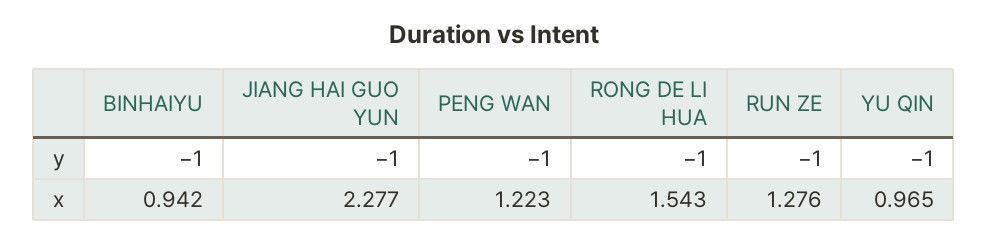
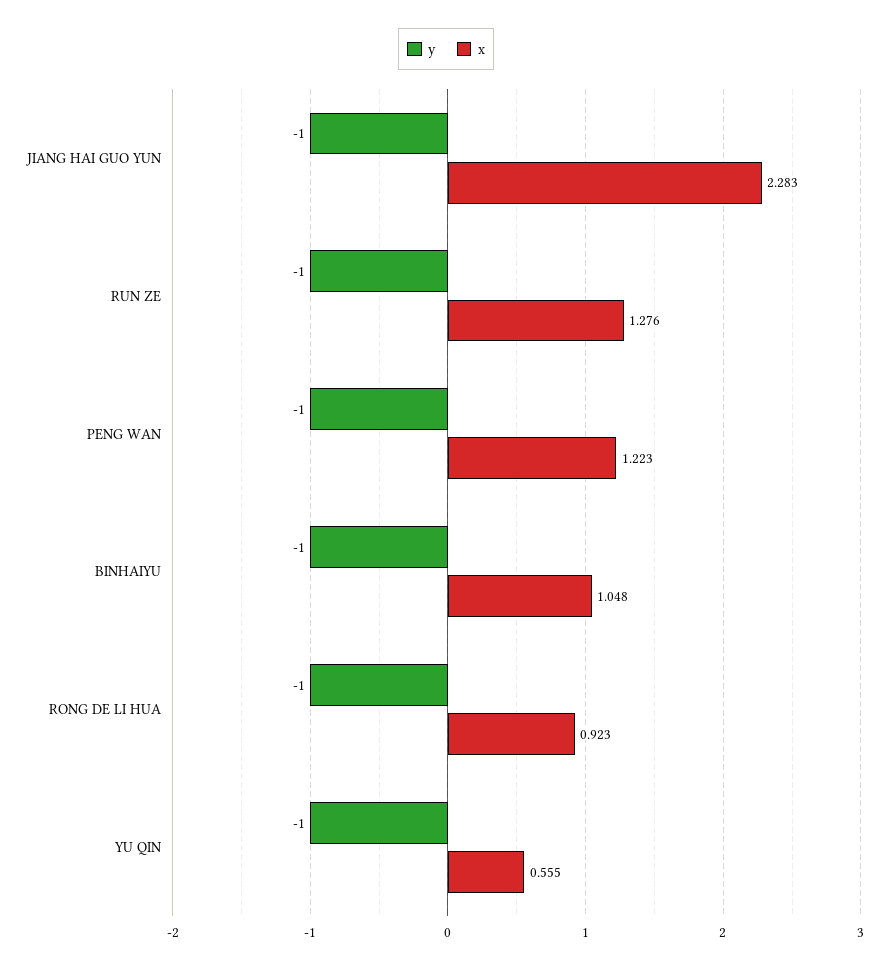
  {
    "y": {
      "BINHAIYU": -1,
      "JIANG HAI GUO YUN": -1,
      "PENG WAN": -1,
      "RONG DE LI HUA": -1,
      "RUN ZE": -1,
      "YU QIN": -1
    },
    "x": {
-     "BINHAIYU": 0.942,
+     "BINHAIYU": 1.048,
-     "JIANG HAI GUO YUN": 2.277,
+     "JIANG HAI GUO YUN": 2.283,
      "PENG WAN": 1.223,
-     "RONG DE LI HUA": 1.543,
+     "RONG DE LI HUA": 0.923,
      "RUN ZE": 1.276,
-     "YU QIN": 0.965
+     "YU QIN": 0.555
    }
  }

